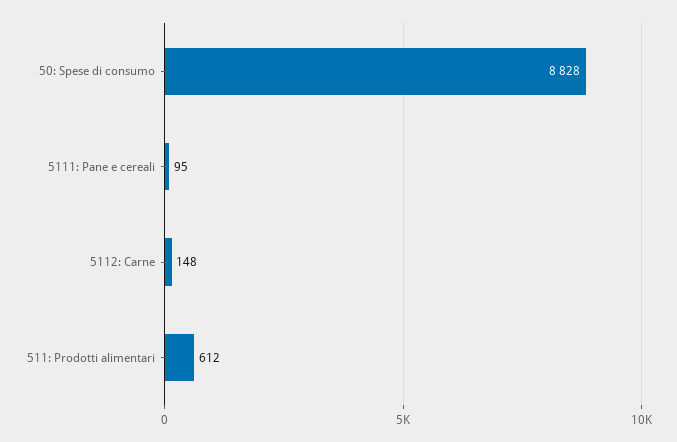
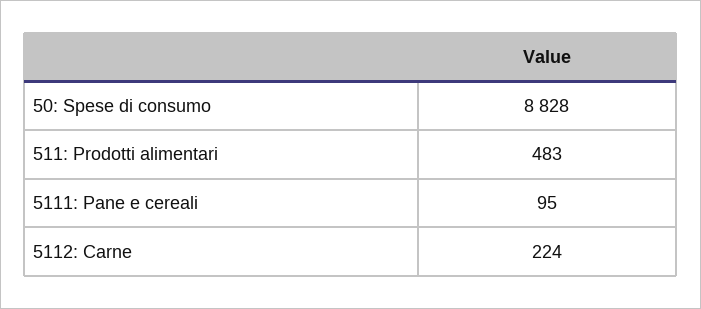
  {
    "50: Spese di consumo": 8828,
    "5111: Pane e cereali": 95,
-   "5112: Carne": 148,
+   "5112: Carne": 224,
-   "511: Prodotti alimentari": 612
+   "511: Prodotti alimentari": 483
  }

